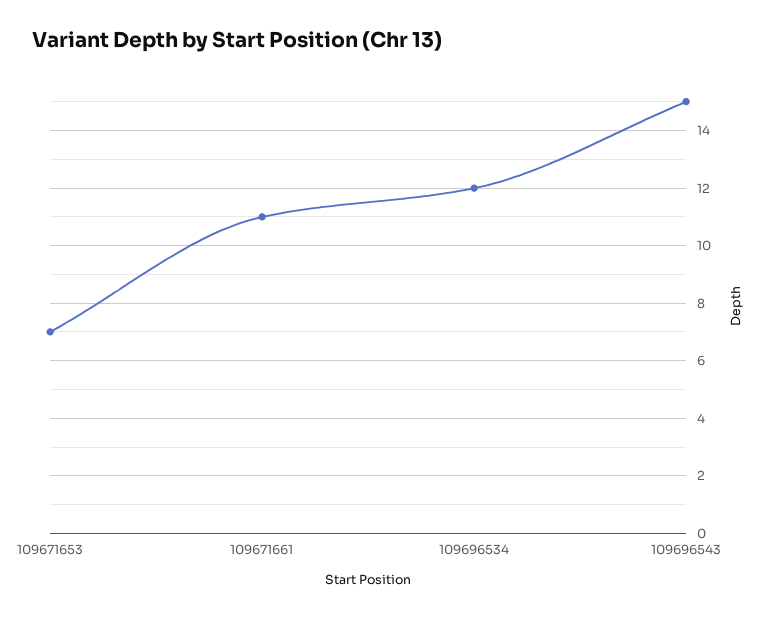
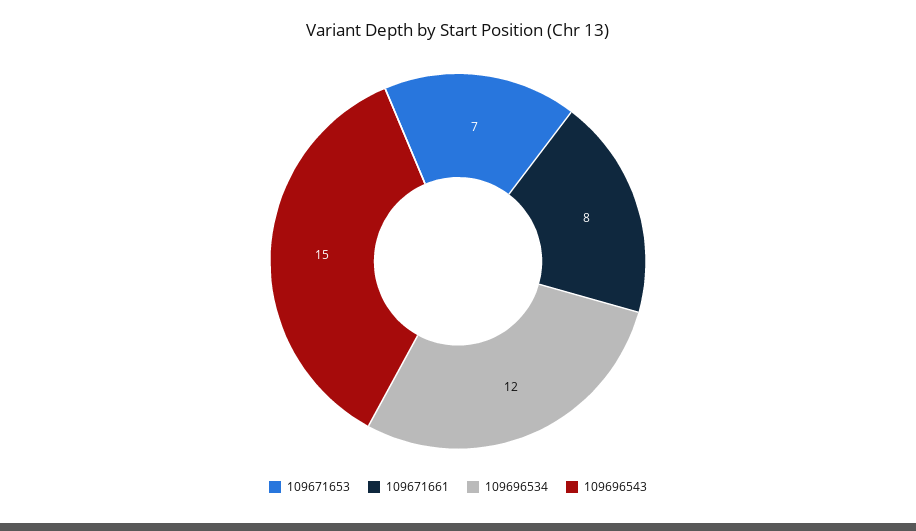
  {
    "109671653": 7,
-   "109671661": 11,
+   "109671661": 8,
    "109696534": 12,
    "109696543": 15
  }

